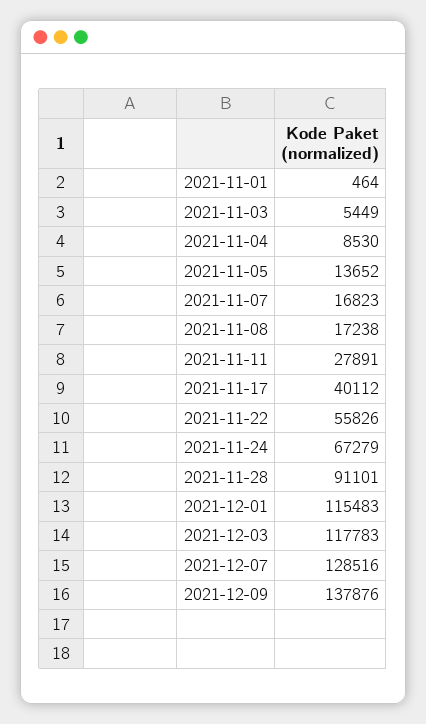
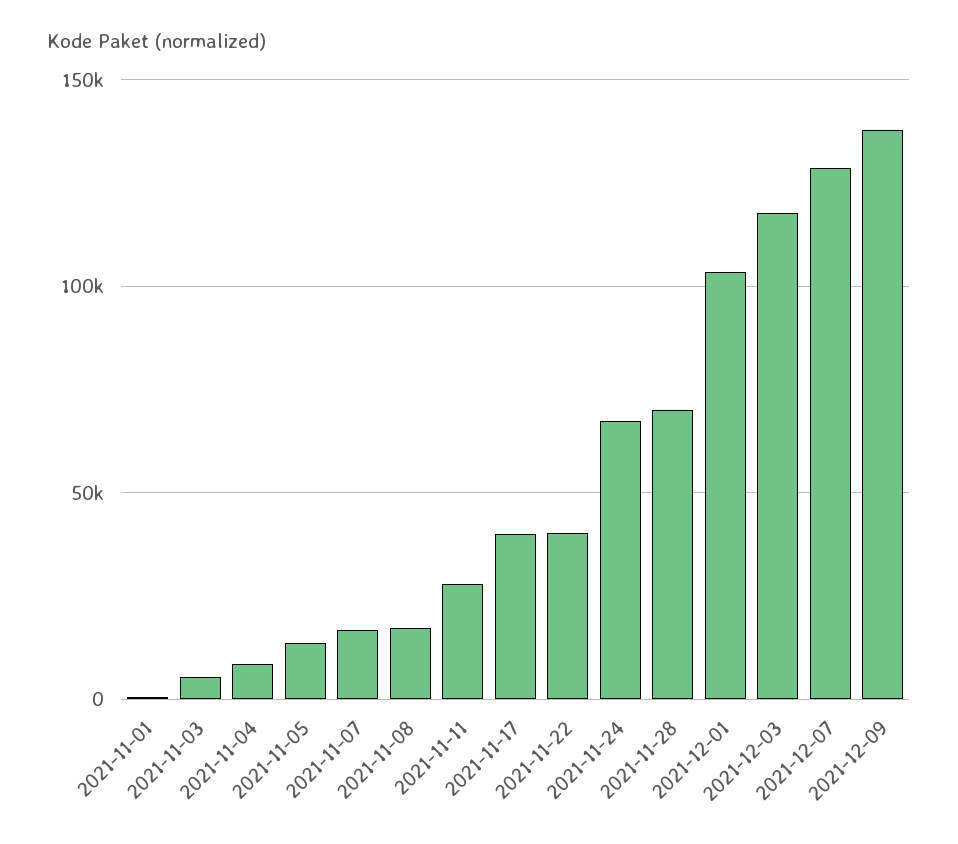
  {
    "2021-11-01": 464,
    "2021-11-03": 5449,
    "2021-11-04": 8530,
    "2021-11-05": 13652,
    "2021-11-07": 16823,
    "2021-11-08": 17238,
    "2021-11-11": 27891,
    "2021-11-17": 40112,
-   "2021-11-22": 55826,
+   "2021-11-22": 40000,
    "2021-11-24": 67279,
-   "2021-11-28": 91101,
+   "2021-11-28": 70000,
-   "2021-12-01": 115483,
+   "2021-12-01": 105000,
    "2021-12-03": 117783,
    "2021-12-07": 128516,
    "2021-12-09": 137876
  }

